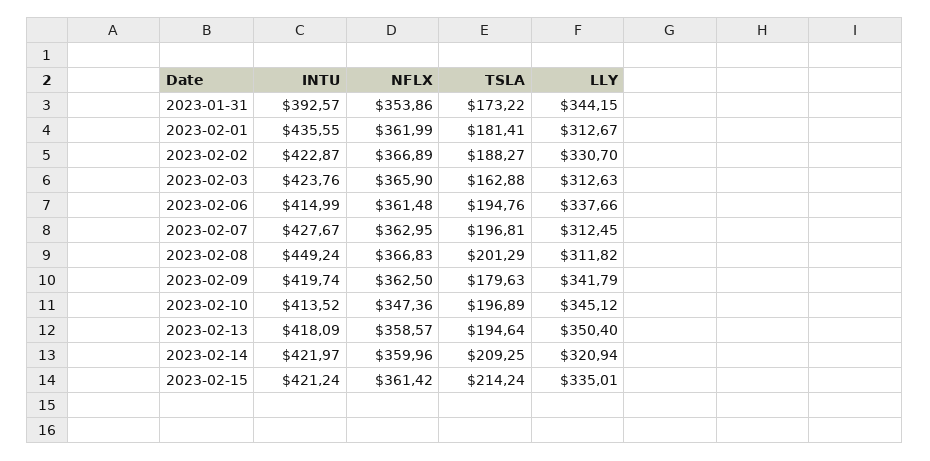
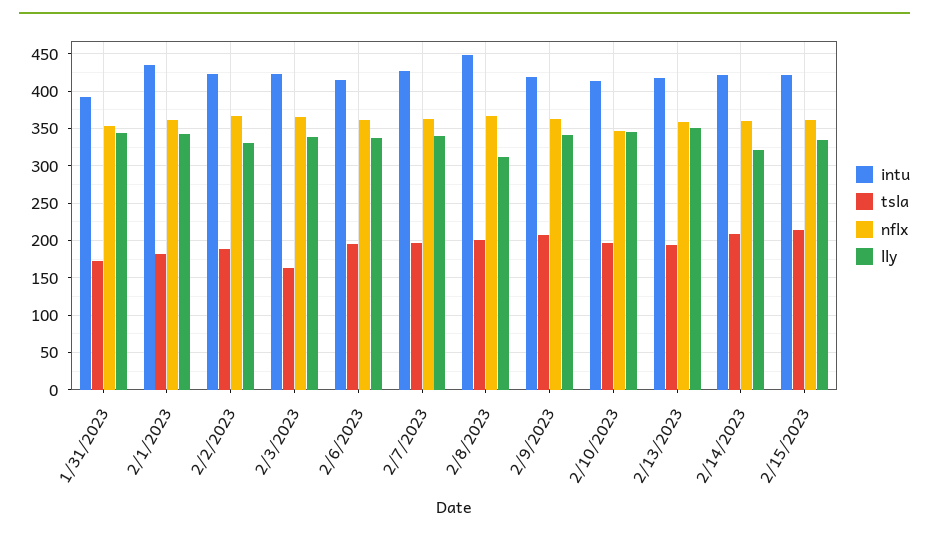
  {
    "INTU": {
      "2023-01-31": 392.57,
      "2023-02-01": 435.55,
      "2023-02-02": 422.87,
      "2023-02-03": 423.76,
      "2023-02-06": 414.99,
      "2023-02-07": 427.67,
      "2023-02-08": 449.24,
      "2023-02-09": 419.74,
      "2023-02-10": 413.52,
      "2023-02-13": 418.09,
      "2023-02-14": 421.97,
      "2023-02-15": 421.24
    },
    "NFLX": {
      "2023-01-31": 353.86,
      "2023-02-01": 361.99,
      "2023-02-02": 366.89,
      "2023-02-03": 365.9,
      "2023-02-06": 361.48,
      "2023-02-07": 362.95,
      "2023-02-08": 366.83,
      "2023-02-09": 362.5,
      "2023-02-10": 347.36,
      "2023-02-13": 358.57,
      "2023-02-14": 359.96,
      "2023-02-15": 361.42
    },
    "TSLA": {
      "2023-01-31": 173.22,
      "2023-02-01": 181.41,
      "2023-02-02": 188.27,
      "2023-02-03": 162.88,
      "2023-02-06": 194.76,
      "2023-02-07": 196.81,
      "2023-02-08": 201.29,
-     "2023-02-09": 179.63,
+     "2023-02-09": 210,
      "2023-02-10": 196.89,
      "2023-02-13": 194.64,
      "2023-02-14": 209.25,
      "2023-02-15": 214.24
    },
    "LLY": {
      "2023-01-31": 344.15,
-     "2023-02-01": 312.67,
+     "2023-02-01": 340,
      "2023-02-02": 330.7,
-     "2023-02-03": 312.63,
+     "2023-02-03": 340,
      "2023-02-06": 337.66,
-     "2023-02-07": 312.45,
+     "2023-02-07": 340,
      "2023-02-08": 311.82,
      "2023-02-09": 341.79,
      "2023-02-10": 345.12,
      "2023-02-13": 350.4,
      "2023-02-14": 320.94,
      "2023-02-15": 335.01
    }
  }

